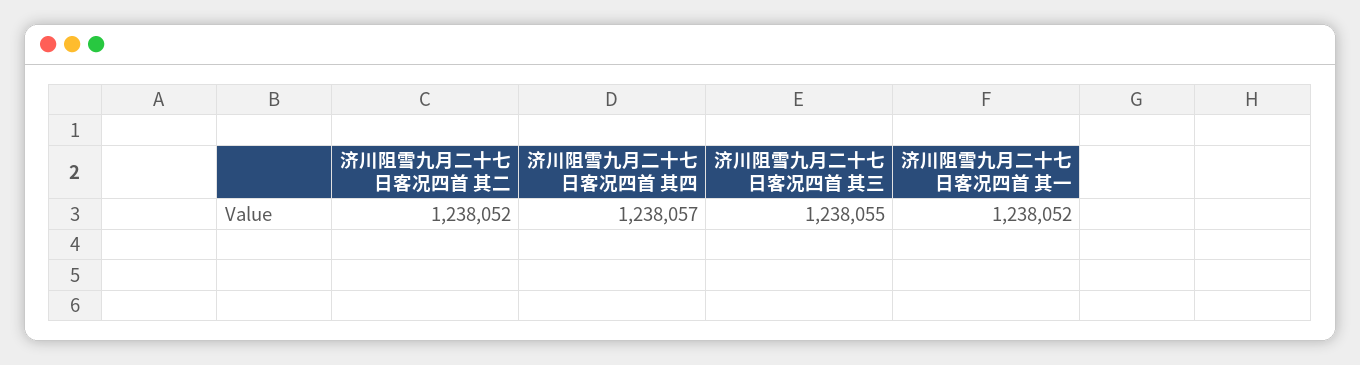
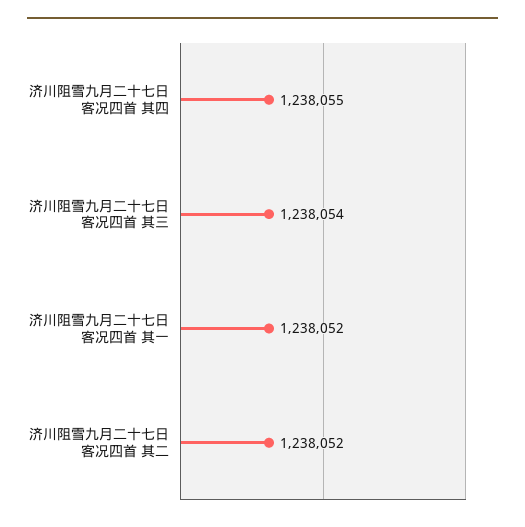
  {
    "济川阻雪九月二十七日客况四首 其二": 1238052,
-   "济川阻雪九月二十七日客况四首 其四": 1238057,
+   "济川阻雪九月二十七日客况四首 其四": 1238055,
-   "济川阻雪九月二十七日客况四首 其三": 1238055,
+   "济川阻雪九月二十七日客况四首 其三": 1238054,
    "济川阻雪九月二十七日客况四首 其一": 1238052
  }

